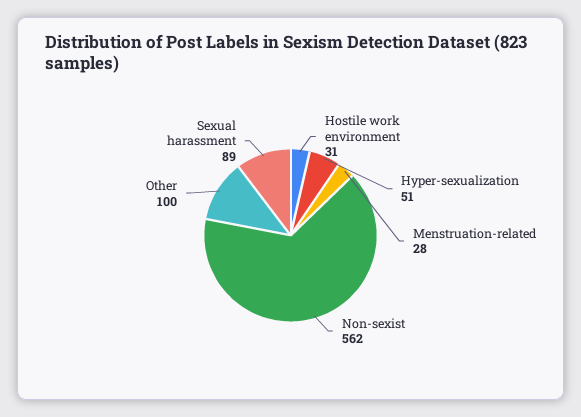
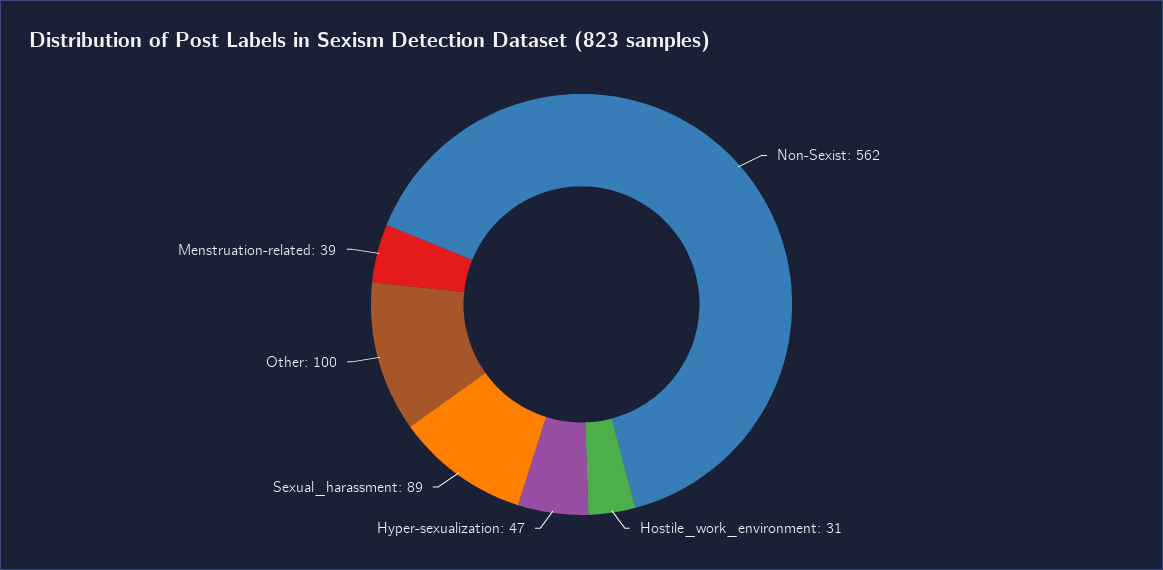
  {
    "Hostile work environment": 31,
-   "Hyper-sexualization": 51,
+   "Hyper-sexualization": 47,
-   "Menstruation-related": 28,
+   "Menstruation-related": 39,
    "Non-sexist": 562,
    "Other": 100,
    "Sexual harassment": 89
  }

